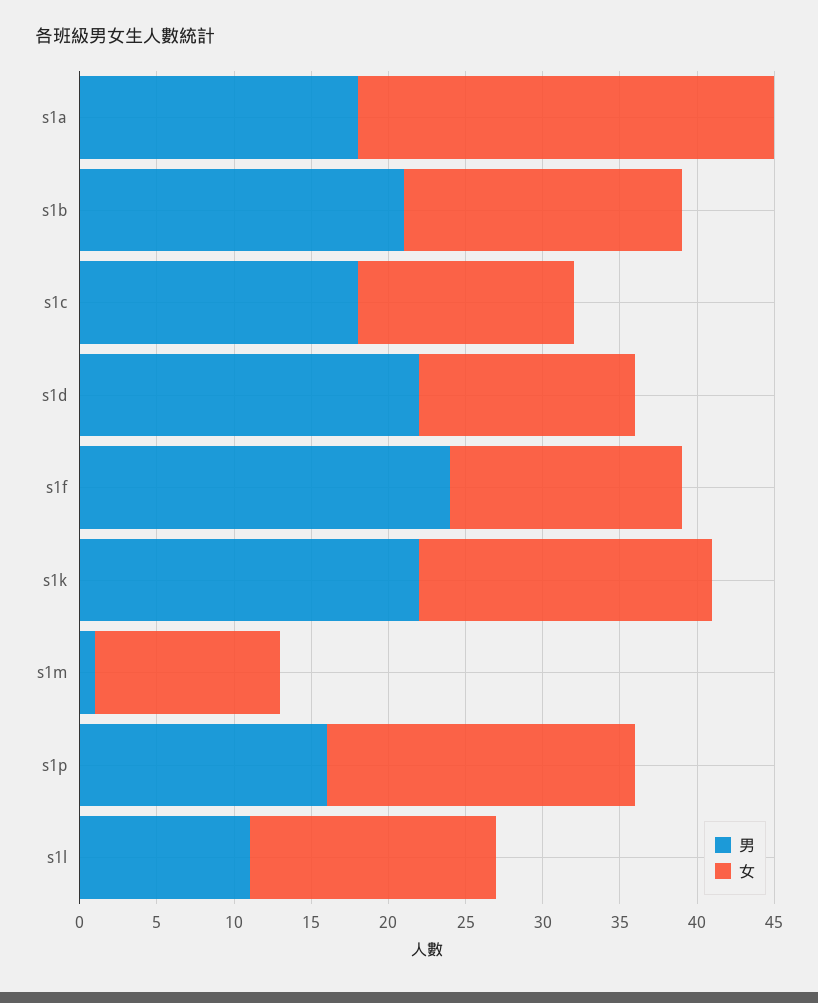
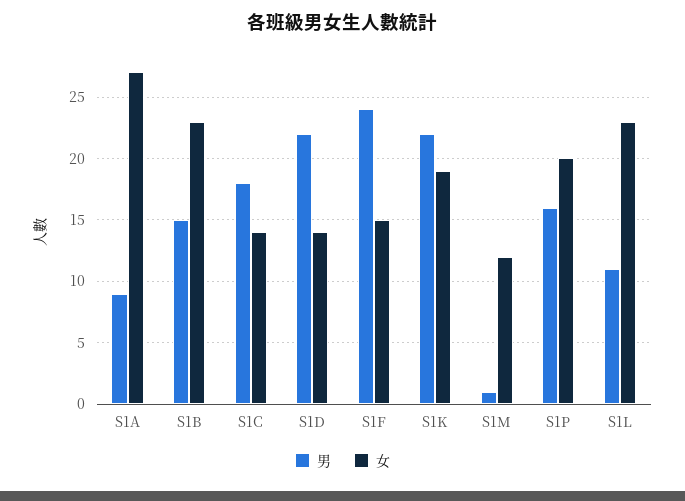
  {
    "男": {
-     "s1a": 18,
+     "s1a": 9,
-     "s1b": 21,
+     "s1b": 15,
      "s1c": 18,
      "s1d": 22,
      "s1f": 24,
      "s1k": 22,
      "s1m": 1,
      "s1p": 16,
      "s1l": 11
    },
    "女": {
      "s1a": 27,
-     "s1b": 18,
+     "s1b": 23,
      "s1c": 14,
      "s1d": 14,
      "s1f": 15,
      "s1k": 19,
      "s1m": 12,
      "s1p": 20,
-     "s1l": 16
+     "s1l": 23
    }
  }

